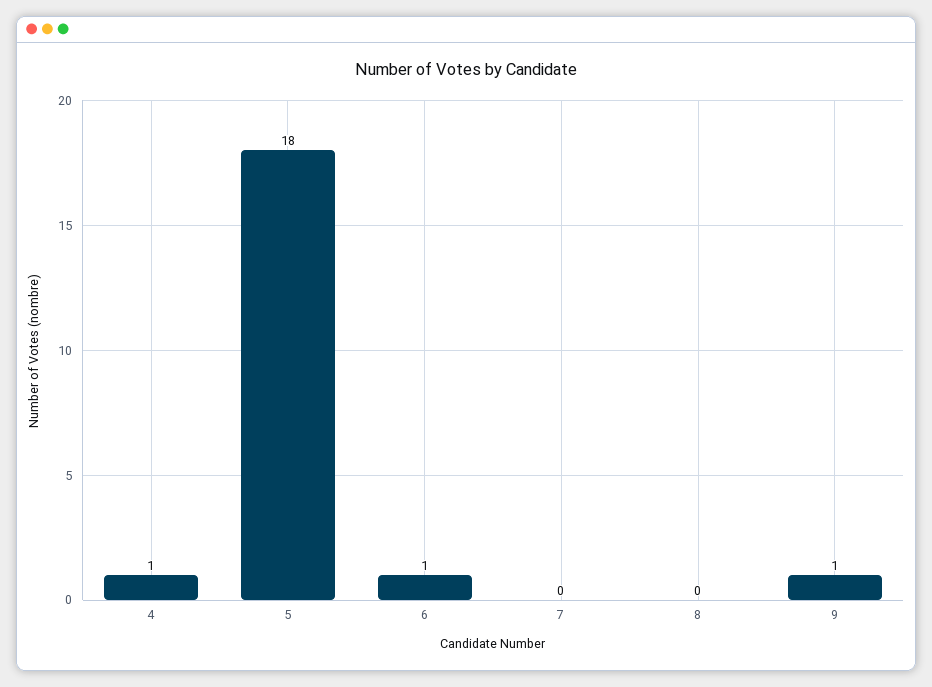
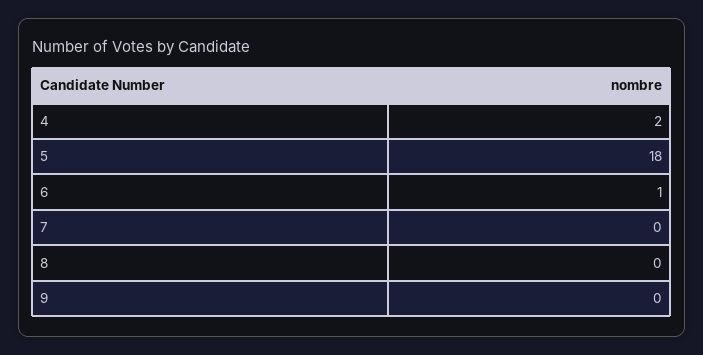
  {
-   "4": 1,
+   "4": 2,
    "5": 18,
    "6": 1,
    "7": 0,
    "8": 0,
-   "9": 1
+   "9": 0
  }

